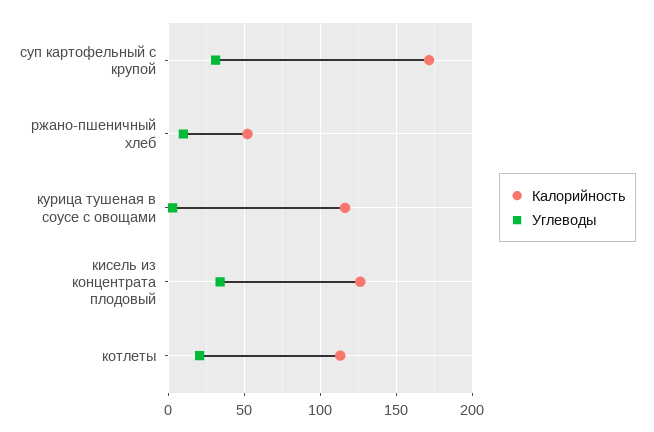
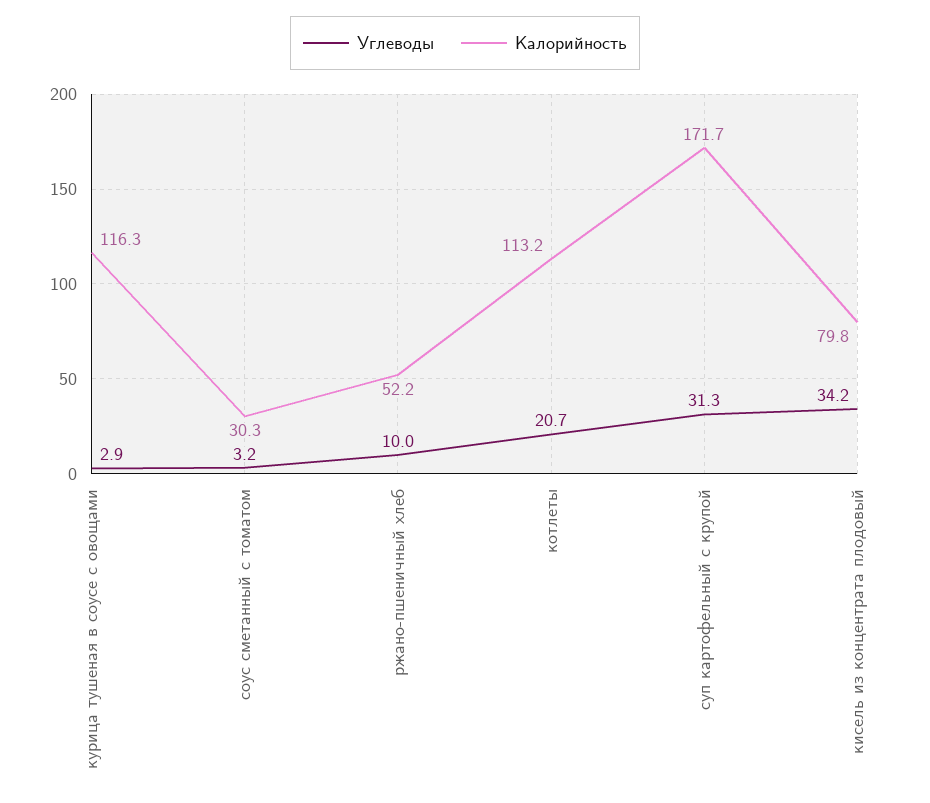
  {
    "Калорийность": {
      "суп картофельный с крупой": 171.7,
      "ржано-пшеничный хлеб": 52.2,
      "курица тушеная в соусе с овощами": 116.3,
-     "кисель из концентрата плодовый": 125,
+     "кисель из концентрата плодовый": 79.8,
-     "котлеты": 113.2
+     "котлеты": 113.2,
+     "соус сметанный с томатом": 30.3
    },
    "Углеводы": {
      "суп картофельный с крупой": 31.3,
      "ржано-пшеничный хлеб": 10,
      "курица тушеная в соусе с овощами": 2.9,
      "кисель из концентрата плодовый": 34.2,
-     "котлеты": 20.7
+     "котлеты": 20.7,
+     "соус сметанный с томатом": 3.2
    }
  }

